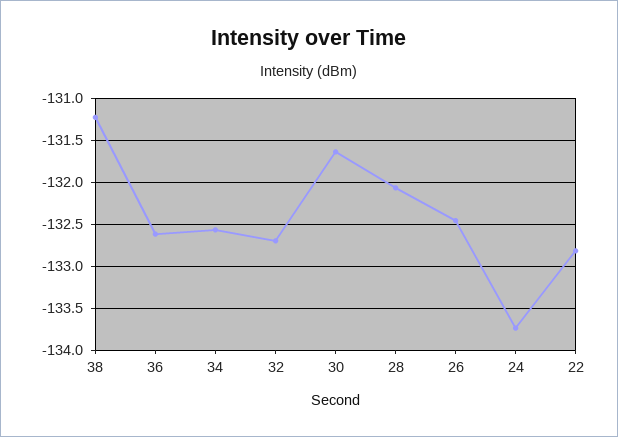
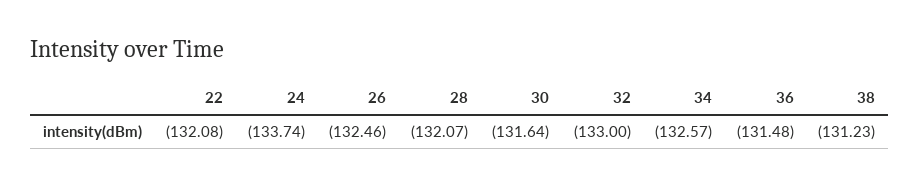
  {
    "38": -131.23,
-   "36": -132.6,
+   "36": -131.48,
    "34": -132.57,
-   "32": -132.7,
+   "32": -133,
    "30": -131.64,
    "28": -132.07,
    "26": -132.46,
    "24": -133.74,
-   "22": -132.8
+   "22": -132.08
  }

